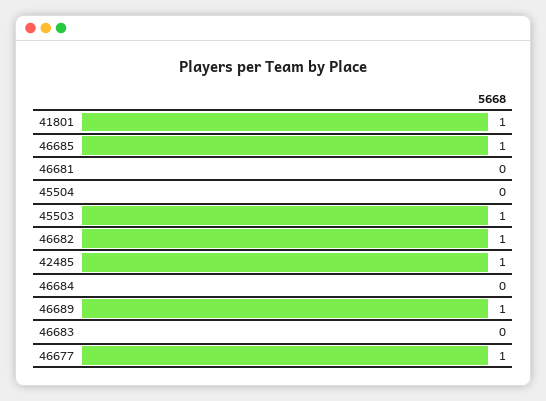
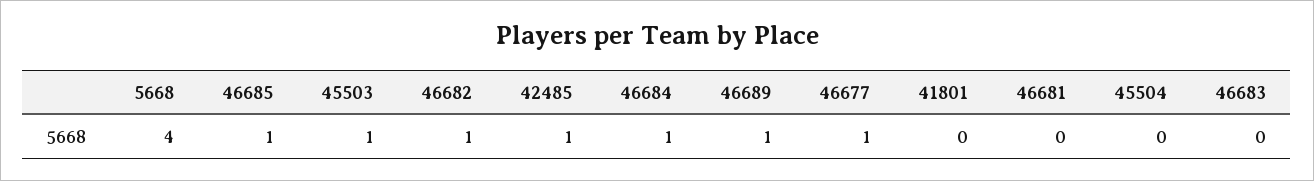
  {
-   "41801": 1,
+   "41801": 0,
    "46685": 1,
    "46681": 0,
    "45504": 0,
    "45503": 1,
    "46682": 1,
    "42485": 1,
-   "46684": 0,
+   "46684": 1,
    "46689": 1,
    "46683": 0,
-   "46677": 1
+   "46677": 1,
+   "5668": 4
  }

